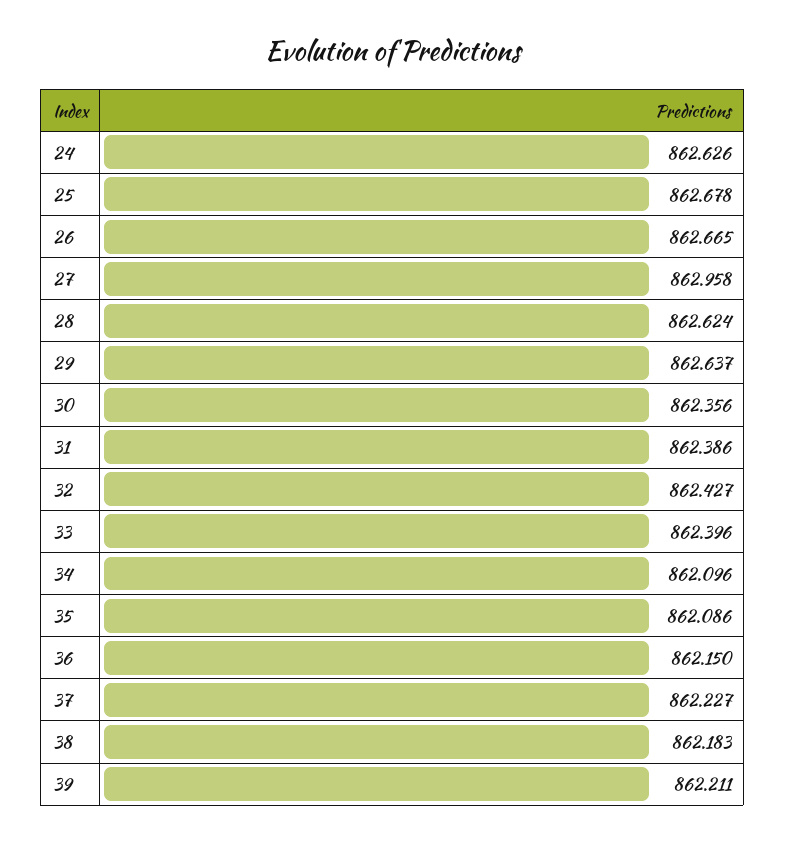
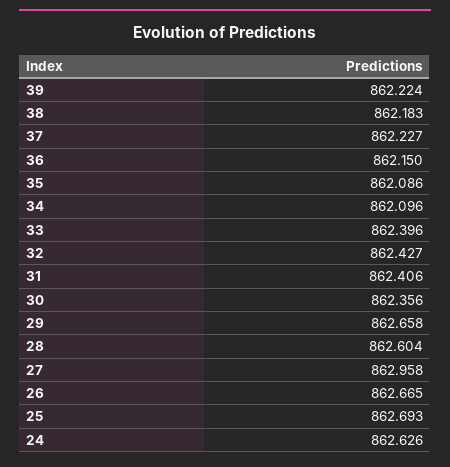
  {
    "24": 862.626,
-   "25": 862.678,
+   "25": 862.693,
    "26": 862.665,
    "27": 862.958,
-   "28": 862.624,
+   "28": 862.604,
-   "29": 862.637,
+   "29": 862.658,
    "30": 862.356,
-   "31": 862.386,
+   "31": 862.406,
    "32": 862.427,
    "33": 862.396,
    "34": 862.096,
    "35": 862.086,
    "36": 862.15,
    "37": 862.227,
    "38": 862.183,
-   "39": 862.211
+   "39": 862.224
  }

